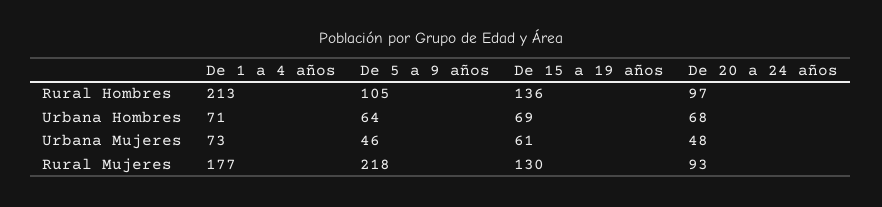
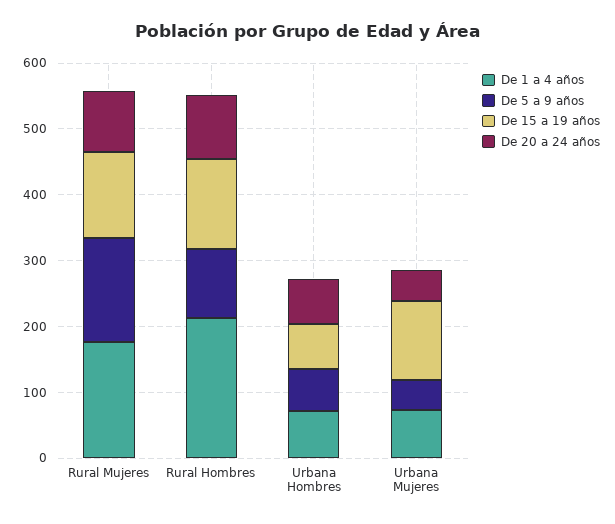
  {
    "De 1 a 4 años": {
      "Rural Hombres": 213,
      "Urbana Hombres": 71,
      "Urbana Mujeres": 73,
      "Rural Mujeres": 177
    },
    "De 5 a 9 años": {
      "Rural Hombres": 105,
      "Urbana Hombres": 64,
      "Urbana Mujeres": 46,
-     "Rural Mujeres": 218
+     "Rural Mujeres": 160
    },
    "De 15 a 19 años": {
      "Rural Hombres": 136,
      "Urbana Hombres": 69,
-     "Urbana Mujeres": 61,
+     "Urbana Mujeres": 120,
      "Rural Mujeres": 130
    },
    "De 20 a 24 años": {
      "Rural Hombres": 97,
      "Urbana Hombres": 68,
      "Urbana Mujeres": 48,
      "Rural Mujeres": 93
    }
  }

